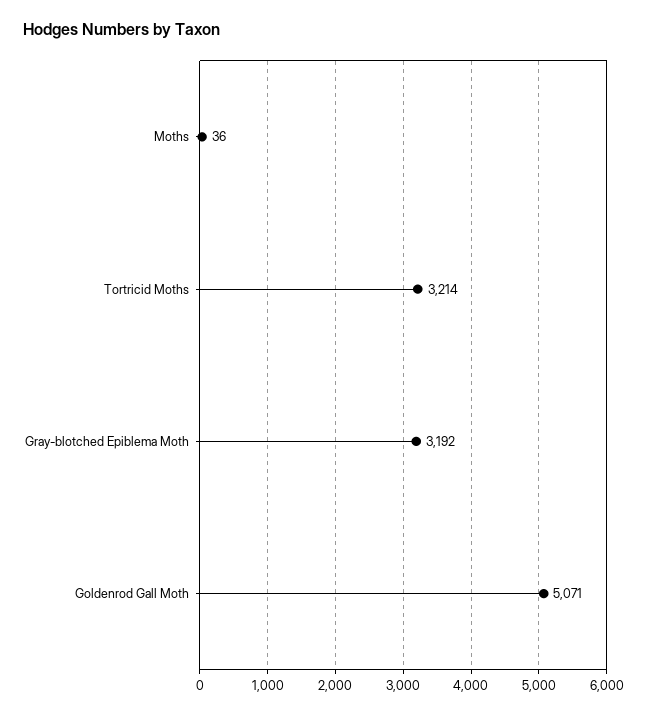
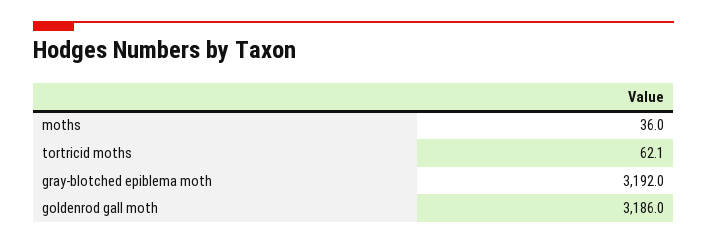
  {
    "Moths": 36,
-   "Tortricid Moths": 3214,
+   "Tortricid Moths": 62.1,
    "Gray-blotched Epiblema Moth": 3192,
-   "Goldenrod Gall Moth": 5071
+   "Goldenrod Gall Moth": 3186
  }

